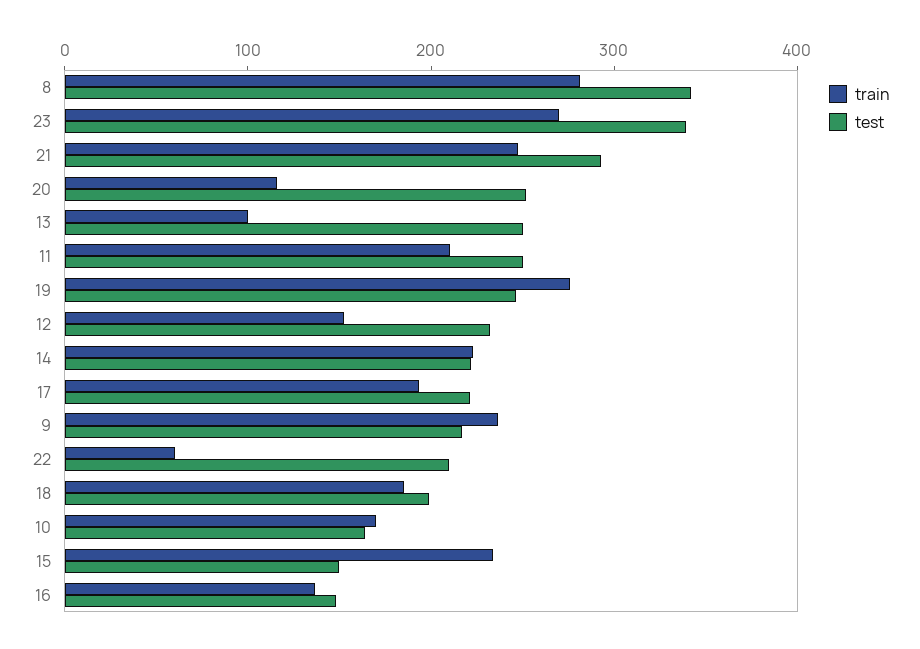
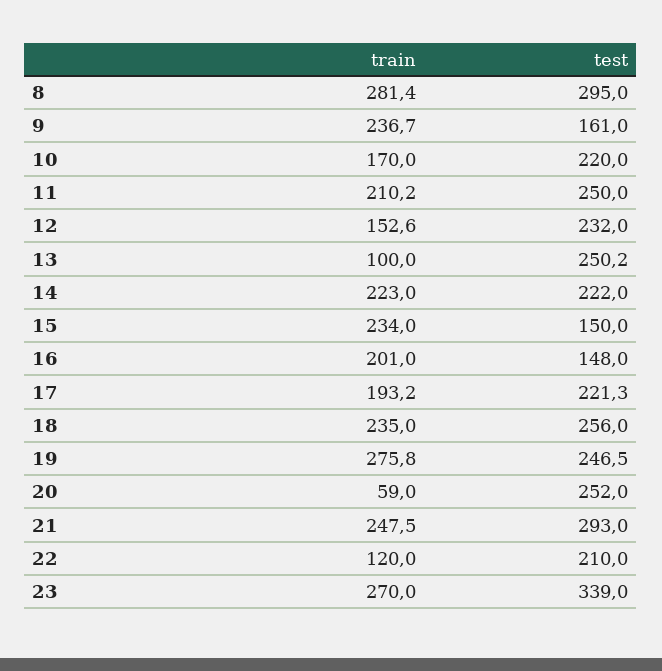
  {
    "train": {
      "8": 281.4,
      "23": 270,
      "21": 247.5,
-     "20": 120,
+     "20": 59,
      "13": 100,
      "11": 210.2,
      "19": 275.8,
      "12": 152.6,
      "14": 223,
      "17": 193.2,
      "9": 236.7,
-     "22": 60,
+     "22": 120,
-     "18": 180,
+     "18": 235,
      "10": 170,
      "15": 234,
-     "16": 140
+     "16": 201
    },
    "test": {
-     "8": 340,
+     "8": 295,
      "23": 339,
      "21": 293,
      "20": 252,
      "13": 250.2,
      "11": 250,
      "19": 246.5,
      "12": 232,
      "14": 222,
      "17": 221.3,
-     "9": 220,
+     "9": 161,
      "22": 210,
-     "18": 200,
+     "18": 256,
-     "10": 160,
+     "10": 220,
      "15": 150,
      "16": 148
    }
  }

